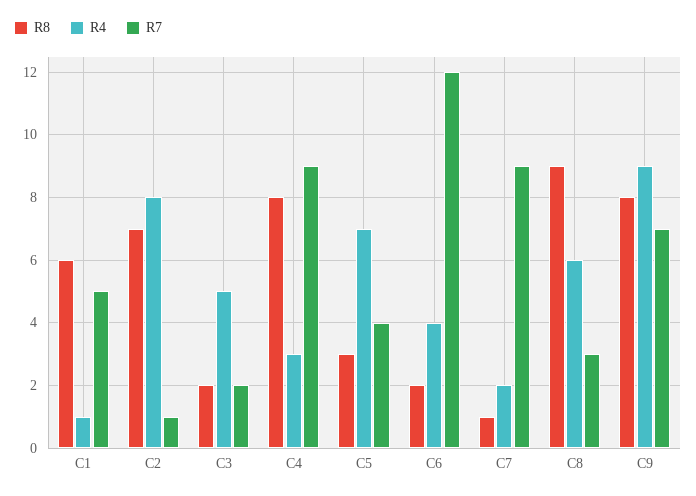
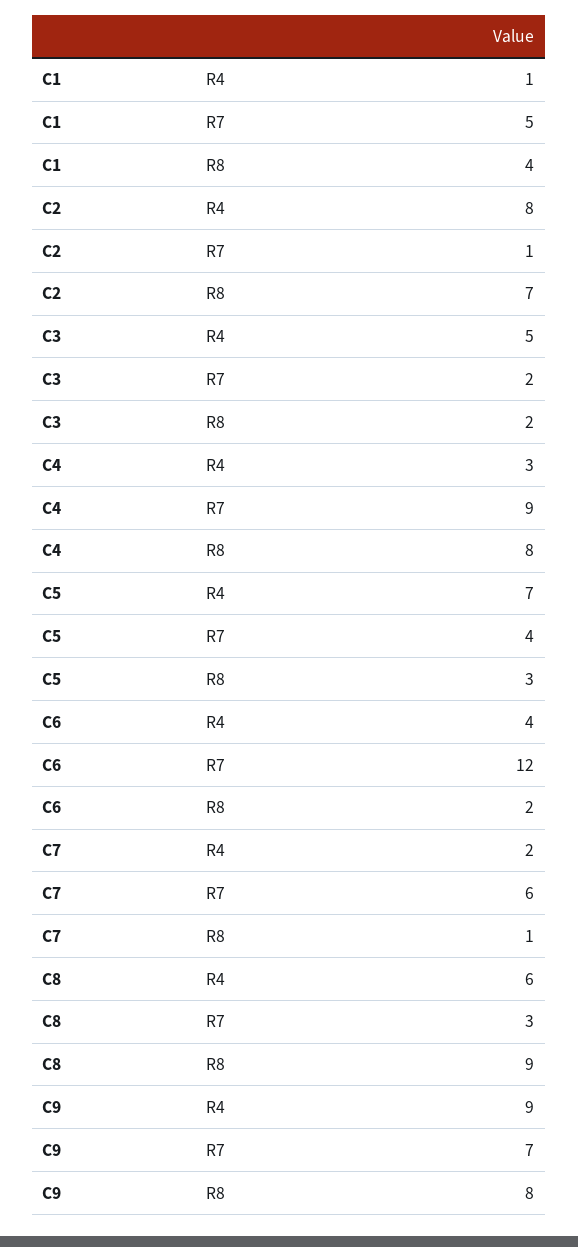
  {
    "R8": {
-     "C1": 6,
+     "C1": 4,
      "C2": 7,
      "C3": 2,
      "C4": 8,
      "C5": 3,
      "C6": 2,
      "C7": 1,
      "C8": 9,
      "C9": 8
    },
    "R4": {
      "C1": 1,
      "C2": 8,
      "C3": 5,
      "C4": 3,
      "C5": 7,
      "C6": 4,
      "C7": 2,
      "C8": 6,
      "C9": 9
    },
    "R7": {
      "C1": 5,
      "C2": 1,
      "C3": 2,
      "C4": 9,
      "C5": 4,
      "C6": 12,
-     "C7": 9,
+     "C7": 6,
      "C8": 3,
      "C9": 7
    }
  }

